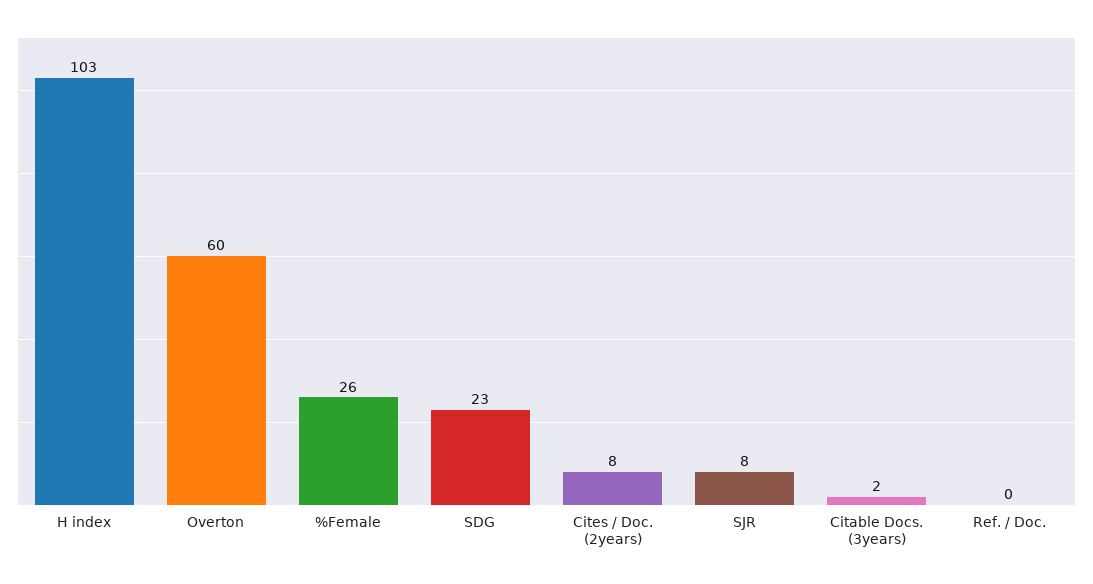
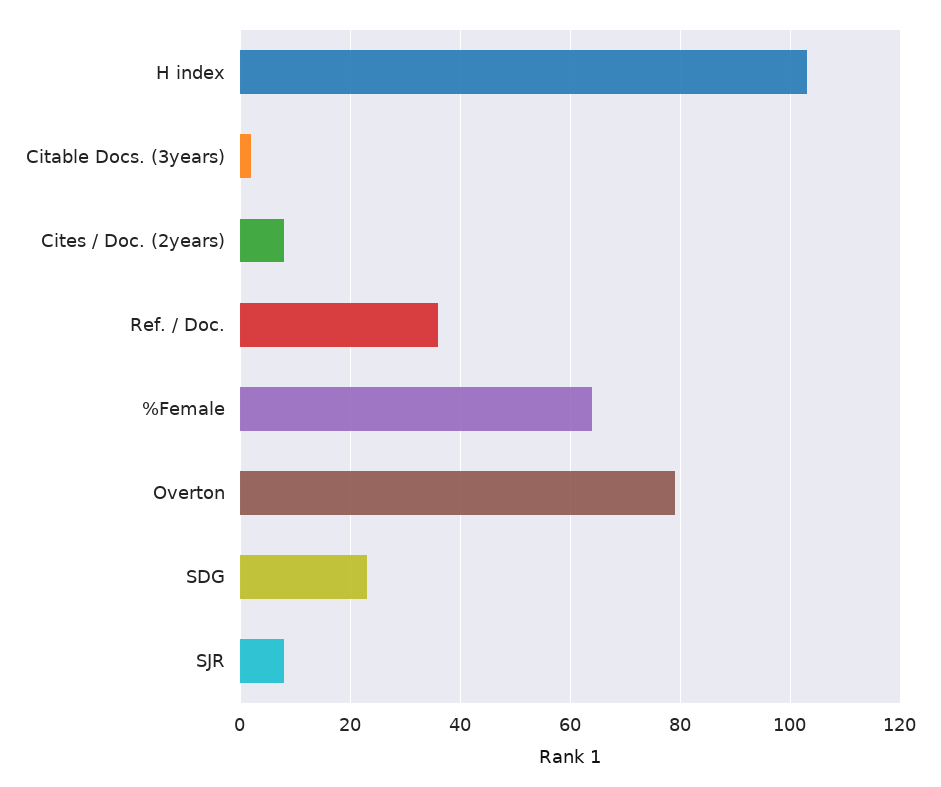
  {
    "H index": 103,
-   "Overton": 60,
+   "Overton": 80,
-   "%Female": 26,
+   "%Female": 65,
    "SDG": 23,
    "Cites / Doc. (2years)": 8,
    "SJR": 8,
    "Citable Docs. (3years)": 2,
-   "Ref. / Doc.": 0
+   "Ref. / Doc.": 35
  }

